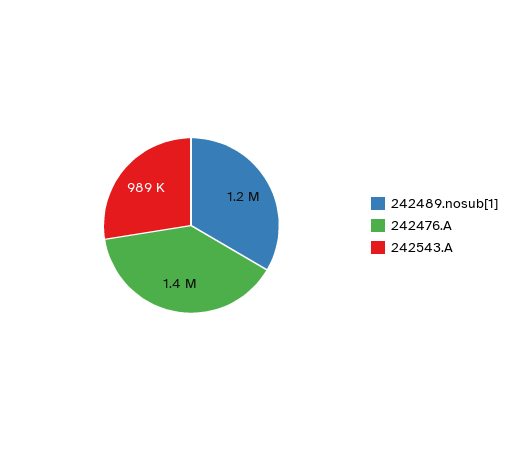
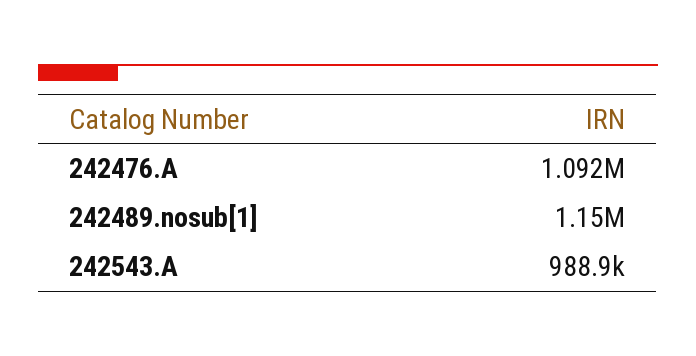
  {
    "242489.nosub[1]": 1150000,
-   "242476.A": 1400000,
+   "242476.A": 1092000,
    "242543.A": 988900
  }

